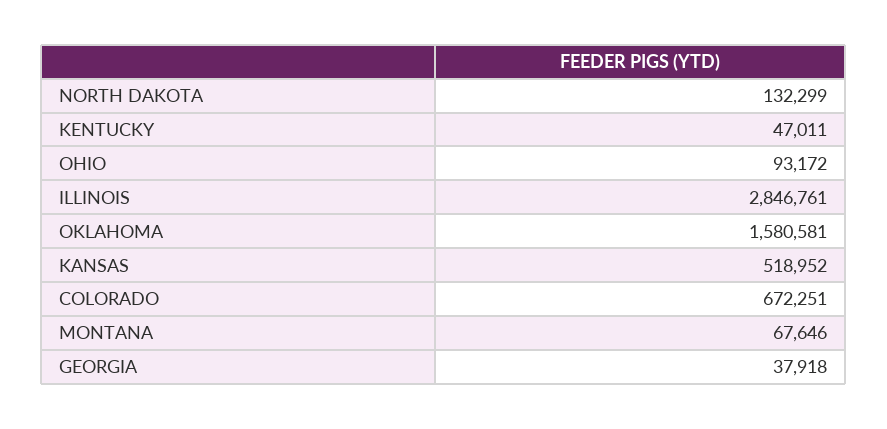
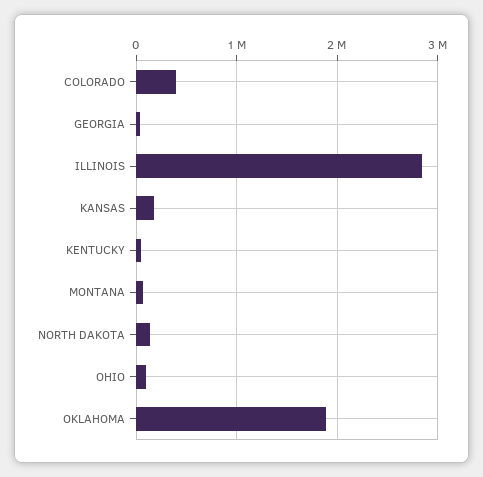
  {
    "NORTH DAKOTA": 132299,
    "KENTUCKY": 47011,
    "OHIO": 93172,
    "ILLINOIS": 2846761,
-   "OKLAHOMA": 1580581,
+   "OKLAHOMA": 1900000,
-   "KANSAS": 518952,
+   "KANSAS": 200000,
-   "COLORADO": 672251,
+   "COLORADO": 400000,
    "MONTANA": 67646,
    "GEORGIA": 37918
  }

